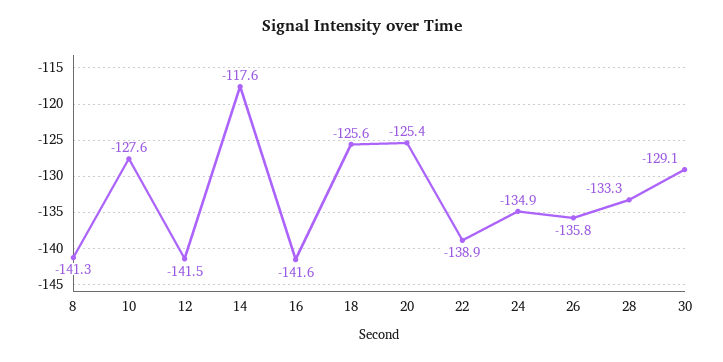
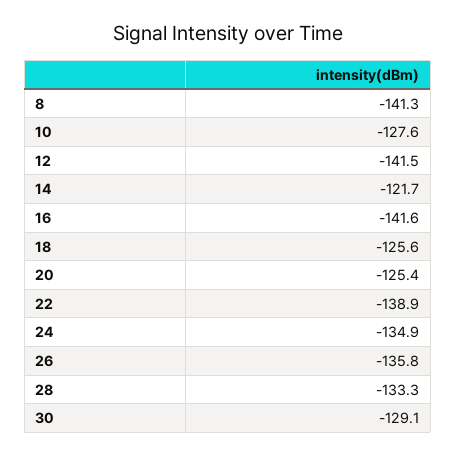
  {
    "8": -141.3,
    "10": -127.6,
    "12": -141.5,
-   "14": -117.6,
+   "14": -121.7,
    "16": -141.6,
    "18": -125.6,
    "20": -125.4,
    "22": -138.9,
    "24": -134.9,
    "26": -135.8,
    "28": -133.3,
    "30": -129.1
  }

